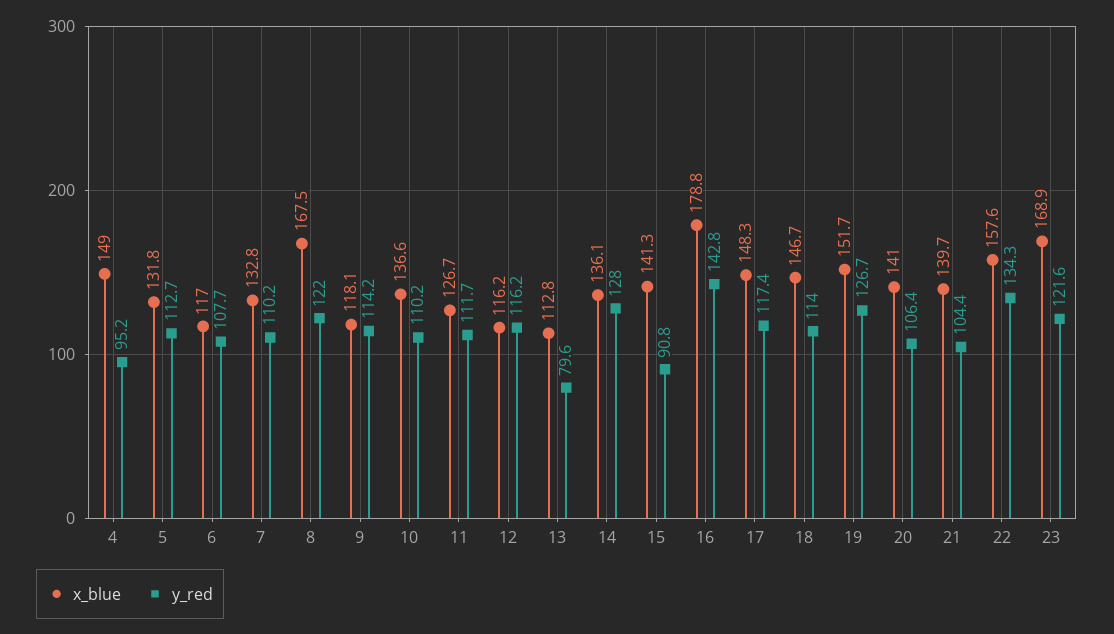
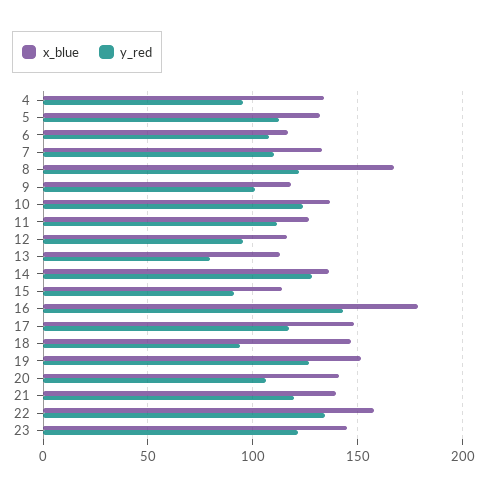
  {
    "x_blue": {
-     "4": 149,
+     "4": 135,
      "5": 131.8,
      "6": 117,
      "7": 132.8,
      "8": 167.5,
      "9": 118.1,
      "10": 136.6,
      "11": 126.7,
      "12": 116.2,
      "13": 112.8,
      "14": 136.1,
-     "15": 141.3,
+     "15": 115,
      "16": 178.8,
      "17": 148.3,
      "18": 146.7,
      "19": 151.7,
      "20": 141,
      "21": 139.7,
      "22": 157.6,
-     "23": 168.9
+     "23": 145
    },
    "y_red": {
      "4": 95.2,
      "5": 112.7,
      "6": 107.7,
      "7": 110.2,
      "8": 122,
-     "9": 114.2,
+     "9": 100,
-     "10": 110.2,
+     "10": 125,
      "11": 111.7,
-     "12": 116.2,
+     "12": 95,
      "13": 79.6,
      "14": 128,
      "15": 90.8,
      "16": 142.8,
      "17": 117.4,
-     "18": 114,
+     "18": 95,
      "19": 126.7,
      "20": 106.4,
-     "21": 104.4,
+     "21": 120,
      "22": 134.3,
      "23": 121.6
    }
  }

